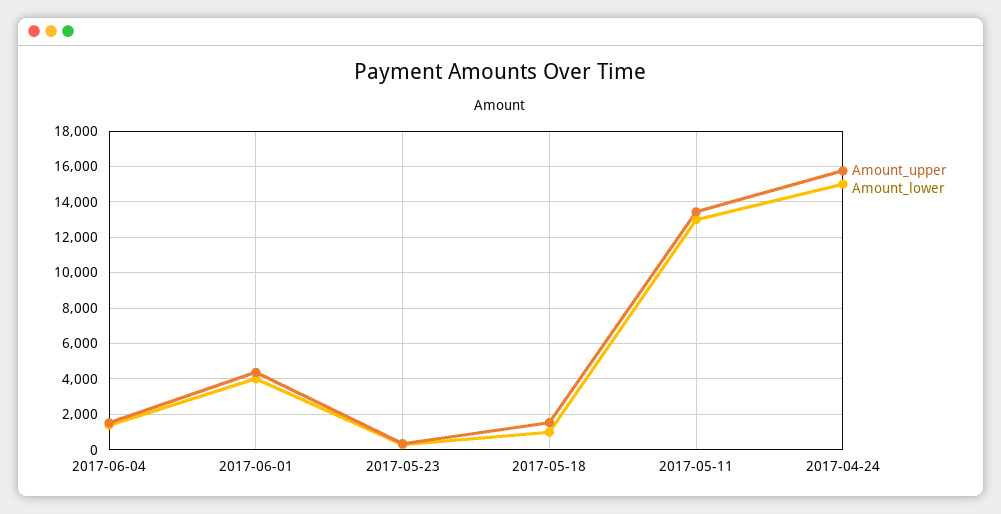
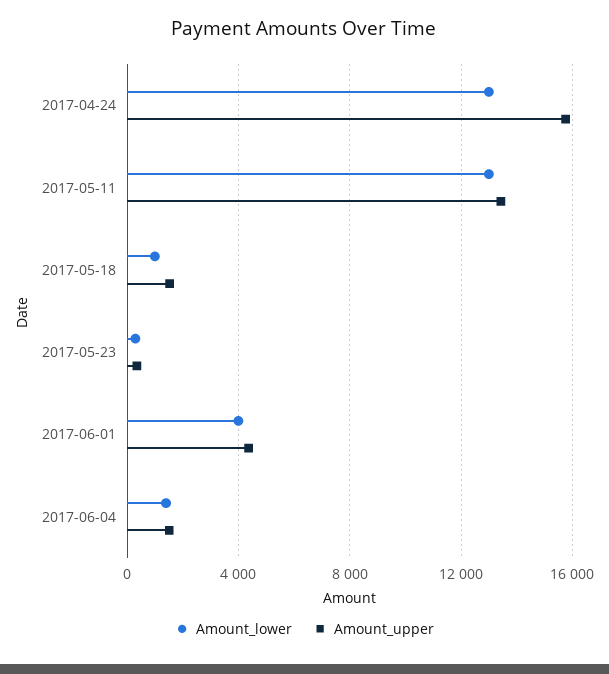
  {
    "Amount_upper": {
      "2017-06-04": 1500,
      "2017-06-01": 4500,
      "2017-05-23": 500,
      "2017-05-18": 1500,
      "2017-05-11": 13500,
      "2017-04-24": 16000
    },
    "Amount_lower": {
      "2017-06-04": 1500,
      "2017-06-01": 4000,
      "2017-05-23": 500,
      "2017-05-18": 1000,
      "2017-05-11": 13000,
-     "2017-04-24": 15000
+     "2017-04-24": 13000
    }
  }

